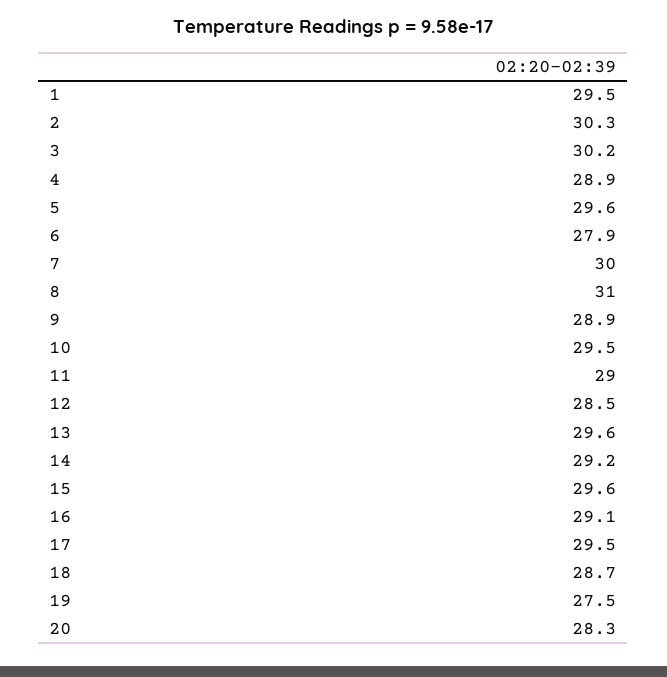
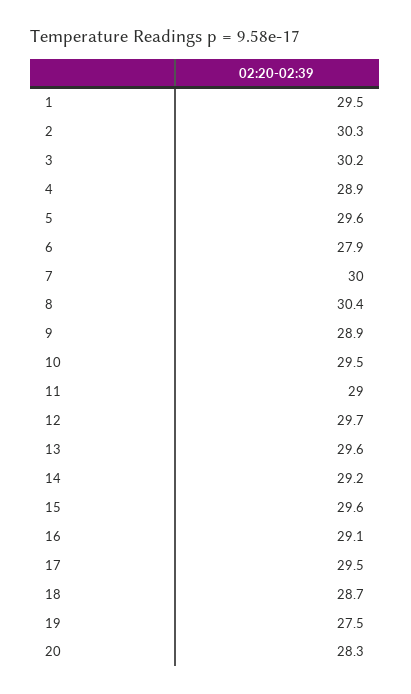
  {
    "1": 29.5,
    "2": 30.3,
    "3": 30.2,
    "4": 28.9,
    "5": 29.6,
    "6": 27.9,
    "7": 30,
-   "8": 31,
+   "8": 30.4,
    "9": 28.9,
    "10": 29.5,
    "11": 29,
-   "12": 28.5,
+   "12": 29.7,
    "13": 29.6,
    "14": 29.2,
    "15": 29.6,
    "16": 29.1,
    "17": 29.5,
    "18": 28.7,
    "19": 27.5,
    "20": 28.3
  }

